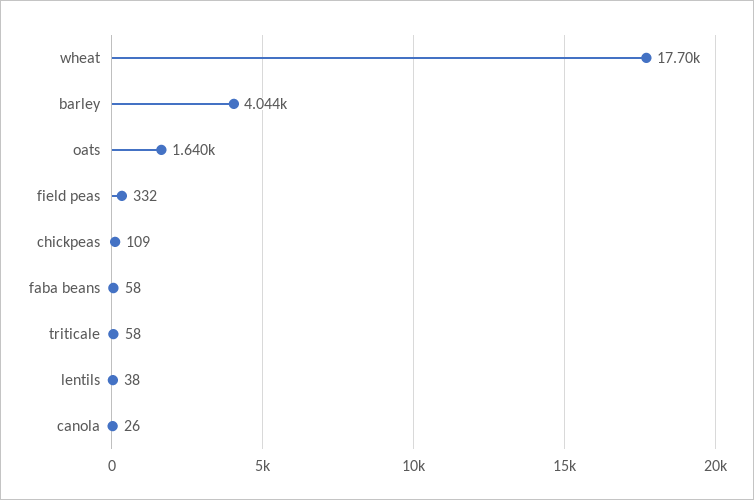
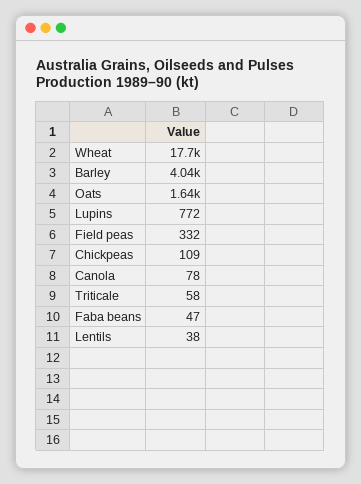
  {
    "wheat": 17700,
    "barley": 4044,
    "oats": 1640,
    "field peas": 332,
    "chickpeas": 109,
-   "faba beans": 58,
+   "faba beans": 47,
    "triticale": 58,
    "lentils": 38,
-   "canola": 26
+   "canola": 78,
+   "Lupins": 772
  }

